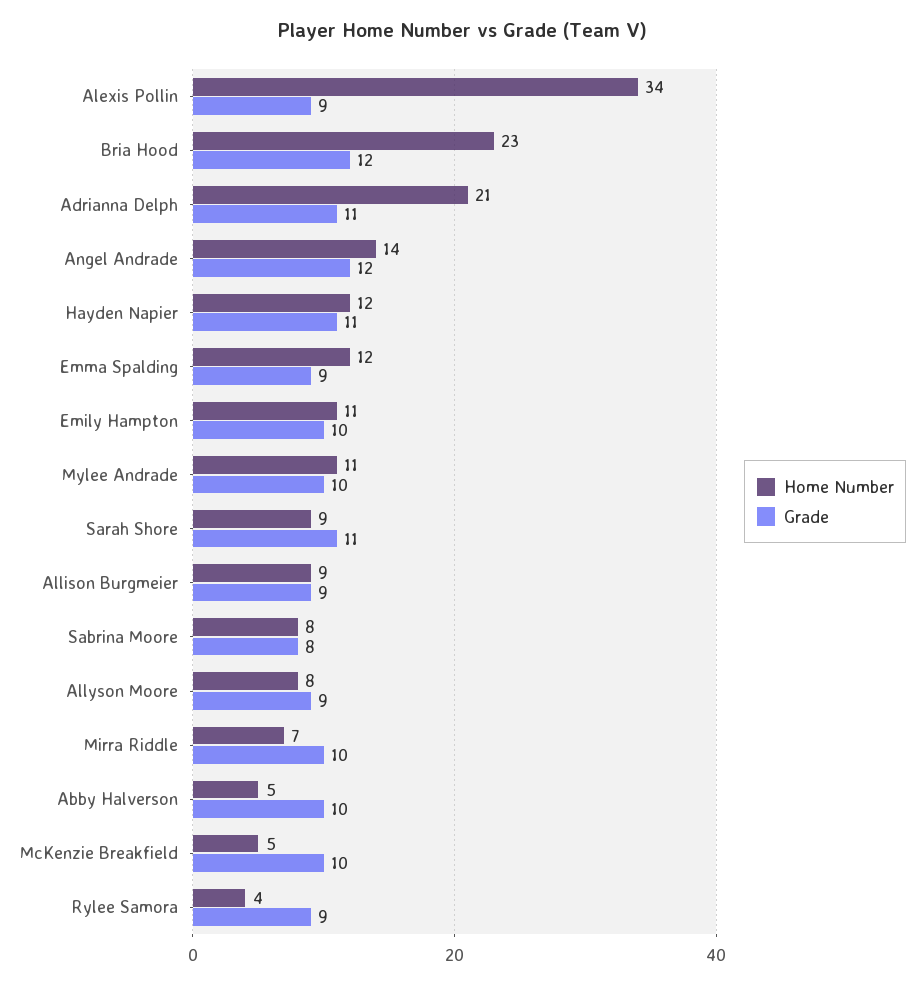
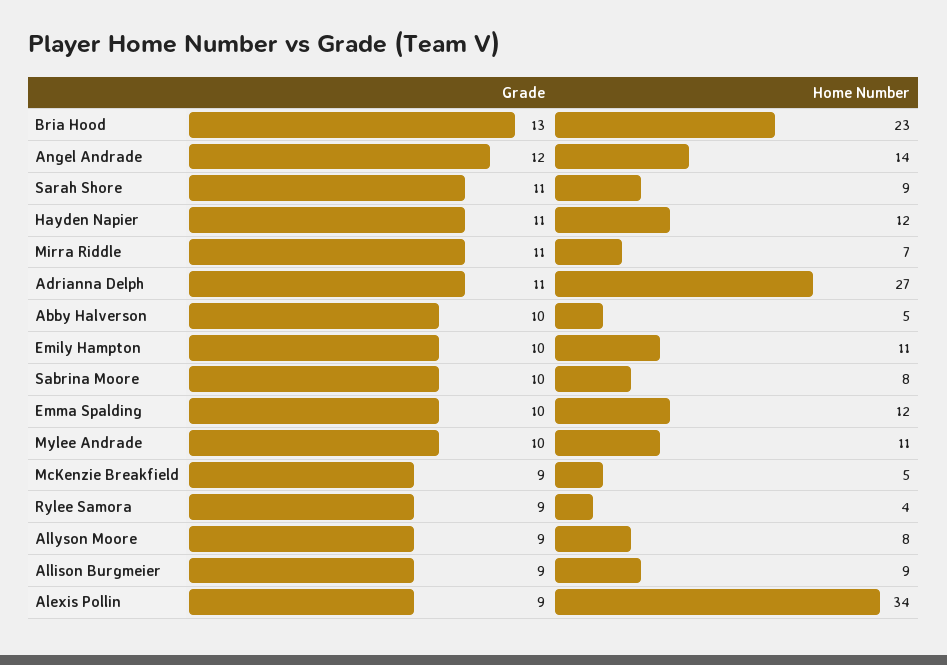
  {
    "Home Number": {
      "Alexis Pollin": 34,
      "Bria Hood": 23,
-     "Adrianna Delph": 21,
+     "Adrianna Delph": 27,
      "Angel Andrade": 14,
      "Hayden Napier": 12,
      "Emma Spalding": 12,
      "Emily Hampton": 11,
      "Mylee Andrade": 11,
      "Sarah Shore": 9,
      "Allison Burgmeier": 9,
      "Sabrina Moore": 8,
      "Allyson Moore": 8,
      "Mirra Riddle": 7,
      "Abby Halverson": 5,
      "McKenzie Breakfield": 5,
      "Rylee Samora": 4
    },
    "Grade": {
      "Alexis Pollin": 9,
-     "Bria Hood": 12,
+     "Bria Hood": 13,
      "Adrianna Delph": 11,
      "Angel Andrade": 12,
      "Hayden Napier": 11,
-     "Emma Spalding": 9,
+     "Emma Spalding": 10,
      "Emily Hampton": 10,
      "Mylee Andrade": 10,
      "Sarah Shore": 11,
      "Allison Burgmeier": 9,
-     "Sabrina Moore": 8,
+     "Sabrina Moore": 10,
      "Allyson Moore": 9,
-     "Mirra Riddle": 10,
+     "Mirra Riddle": 11,
      "Abby Halverson": 10,
-     "McKenzie Breakfield": 10,
+     "McKenzie Breakfield": 9,
      "Rylee Samora": 9
    }
  }

